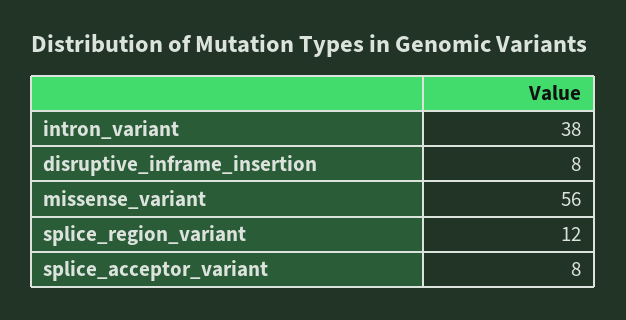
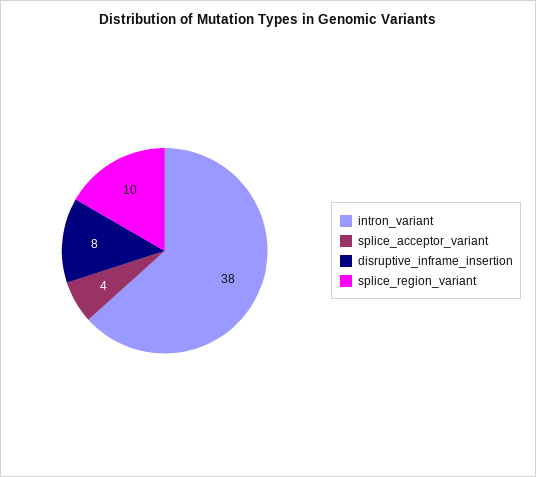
  {
    "intron_variant": 38,
    "disruptive_inframe_insertion": 8,
-   "missense_variant": 56,
-   "splice_region_variant": 12,
+   "splice_region_variant": 10,
-   "splice_acceptor_variant": 8
+   "splice_acceptor_variant": 4
  }

